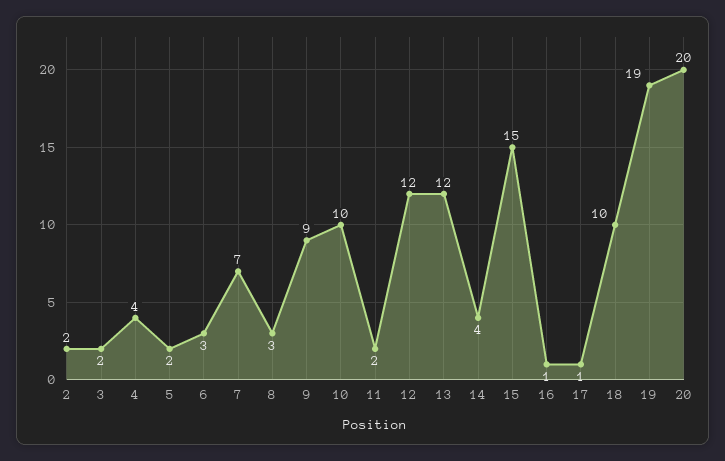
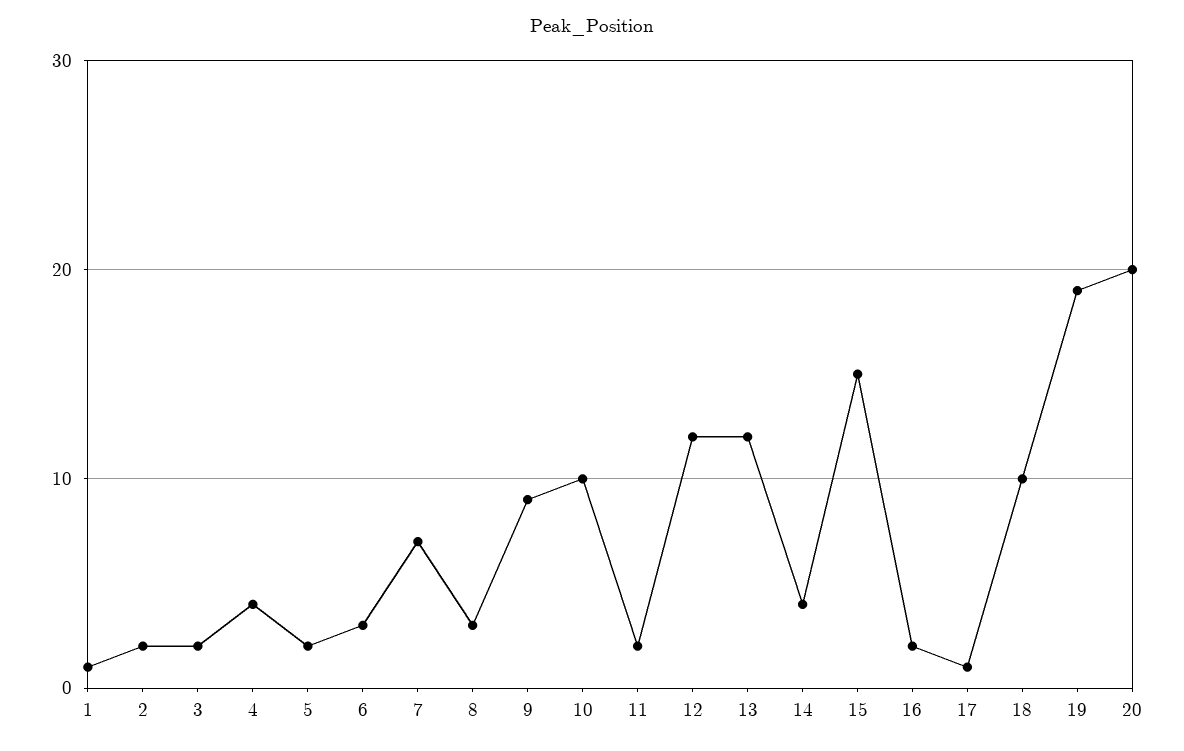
  {
    "2": 2,
    "3": 2,
    "4": 4,
    "5": 2,
    "6": 3,
    "7": 7,
    "8": 3,
    "9": 9,
    "10": 10,
    "11": 2,
    "12": 12,
    "13": 12,
    "14": 4,
    "15": 15,
-   "16": 1,
+   "16": 2,
    "17": 1,
    "18": 10,
    "19": 19,
-   "20": 20
+   "20": 20,
+   "1": 1
  }

